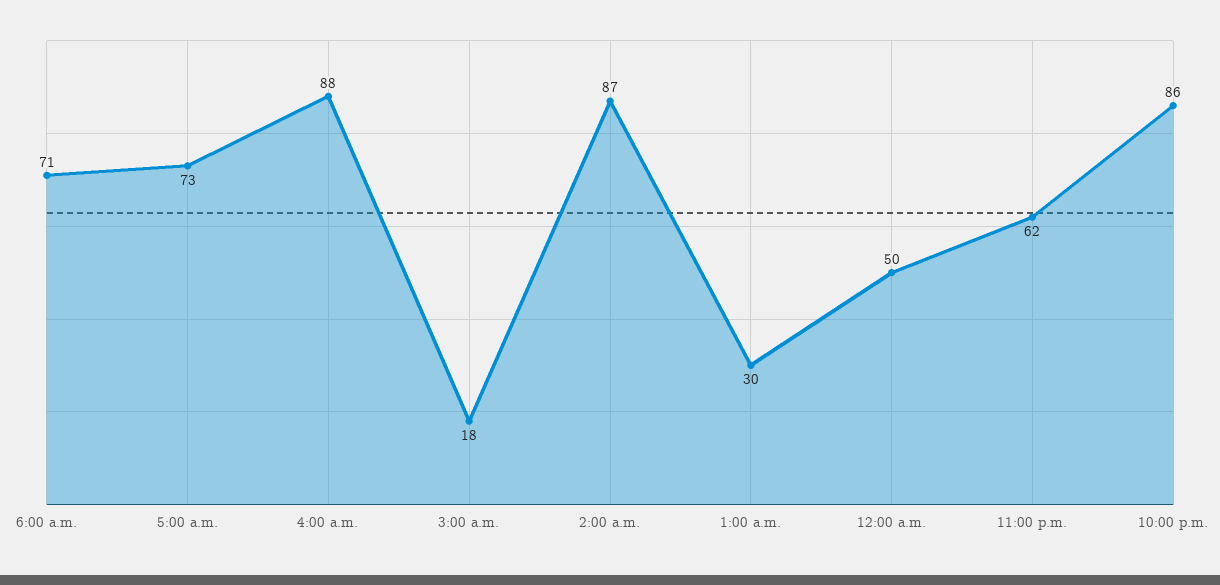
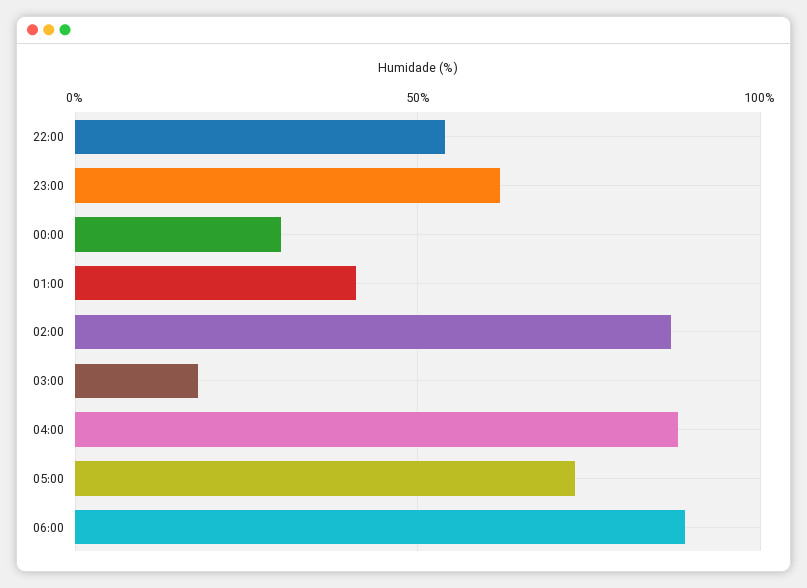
  {
-   "6:00 a.m.": 71,
+   "6:00 a.m.": 90,
    "5:00 a.m.": 73,
    "4:00 a.m.": 88,
    "3:00 a.m.": 18,
    "2:00 a.m.": 87,
-   "1:00 a.m.": 30,
+   "1:00 a.m.": 40,
-   "12:00 a.m.": 50,
+   "12:00 a.m.": 30,
    "11:00 p.m.": 62,
-   "10:00 p.m.": 86
+   "10:00 p.m.": 55
  }

